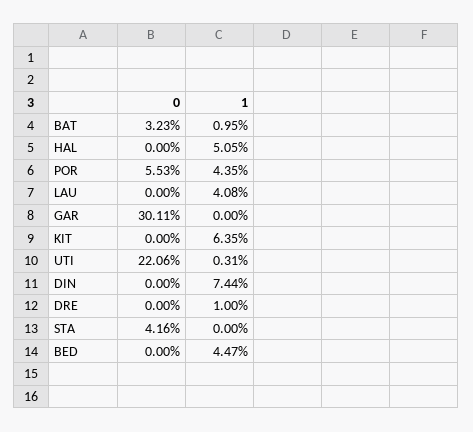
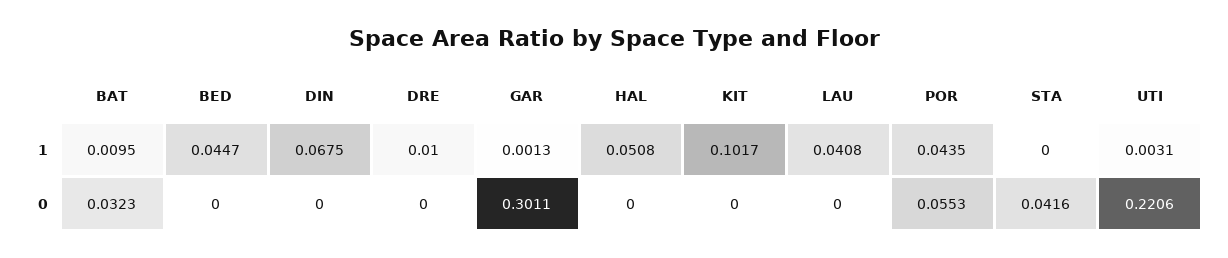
  {
    "0": {
      "BAT": 0.0323,
      "HAL": 0,
      "POR": 0.0553,
      "LAU": 0,
      "GAR": 0.3011,
      "KIT": 0,
      "UTI": 0.2206,
      "DIN": 0,
      "DRE": 0,
      "STA": 0.0416,
      "BED": 0
    },
    "1": {
      "BAT": 0.0095,
-     "HAL": 0.0505,
+     "HAL": 0.0508,
      "POR": 0.0435,
      "LAU": 0.0408,
-     "GAR": 0,
+     "GAR": 0.0013,
-     "KIT": 0.0635,
+     "KIT": 0.1017,
      "UTI": 0.0031,
-     "DIN": 0.0744,
+     "DIN": 0.0675,
      "DRE": 0.01,
      "STA": 0,
      "BED": 0.0447
    }
  }

